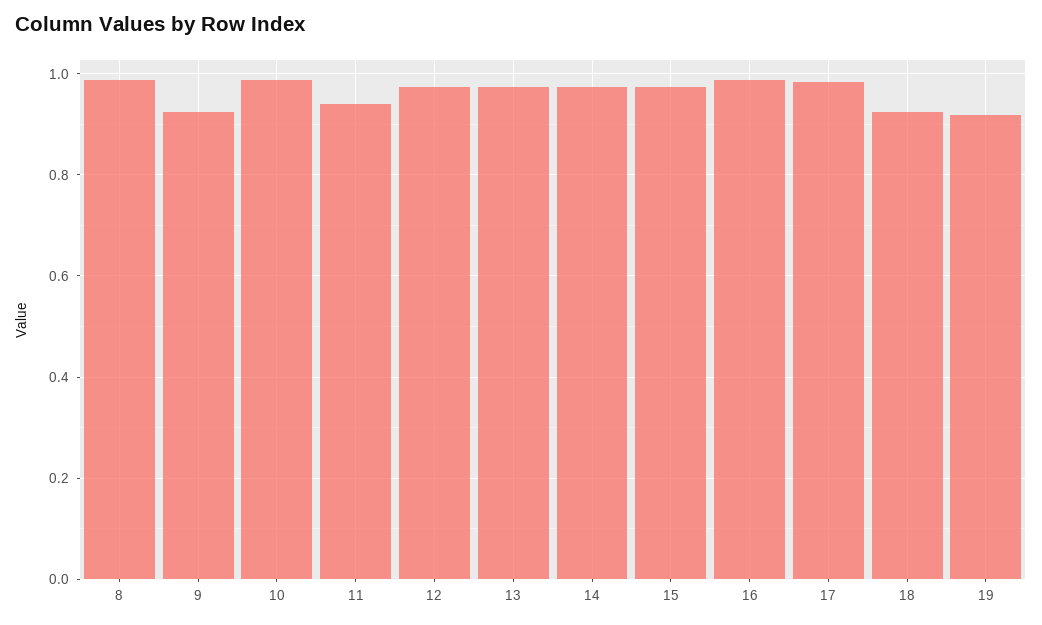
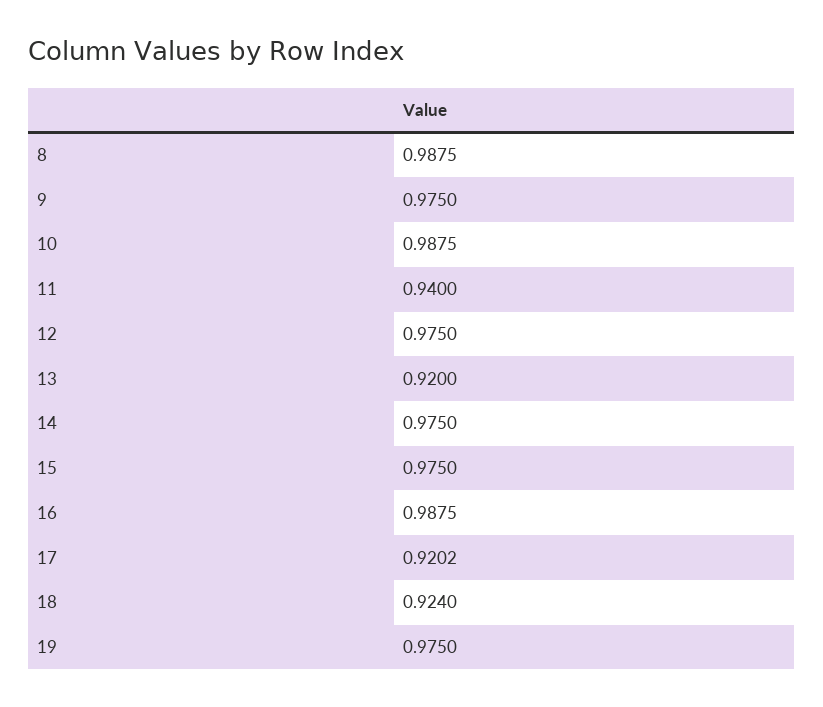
  {
    "8": 0.9875,
-   "9": 0.92,
+   "9": 0.975,
    "10": 0.9875,
    "11": 0.94,
    "12": 0.975,
-   "13": 0.98,
+   "13": 0.92,
    "14": 0.975,
    "15": 0.975,
    "16": 0.9875,
-   "17": 0.98,
+   "17": 0.9202,
    "18": 0.924,
-   "19": 0.92
+   "19": 0.975
  }

